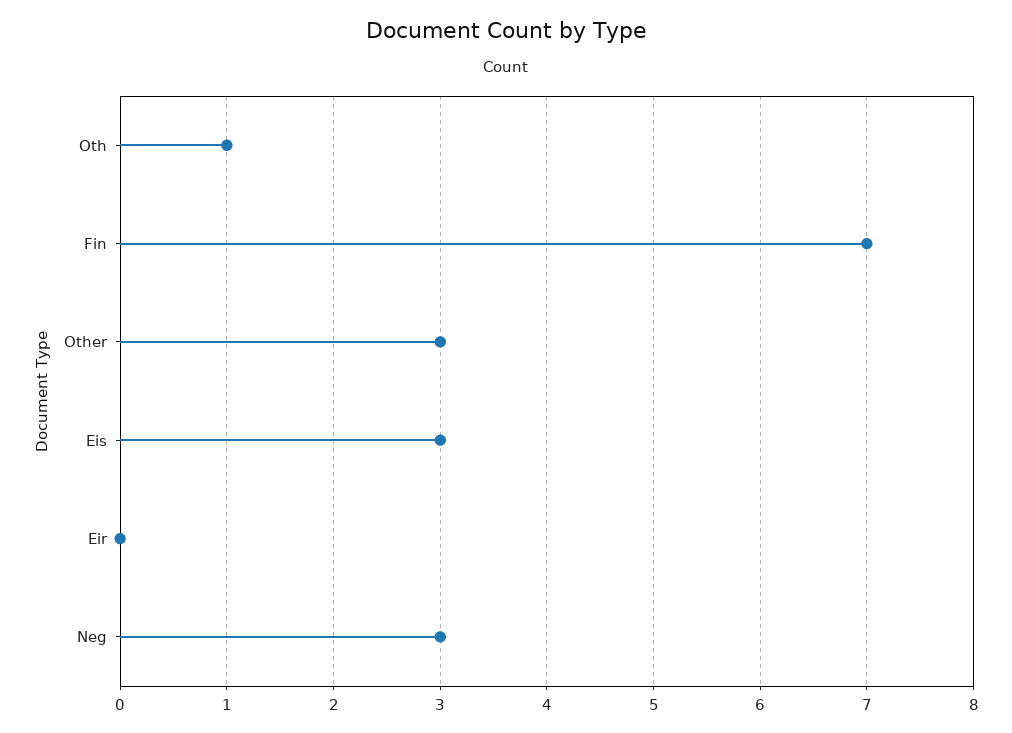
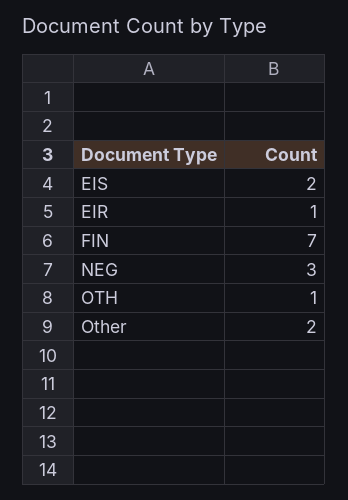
  {
    "Oth": 1,
    "Fin": 7,
-   "Other": 3,
+   "Other": 2,
-   "Eis": 3,
+   "Eis": 2,
-   "Eir": 0,
+   "Eir": 1,
    "Neg": 3
  }

